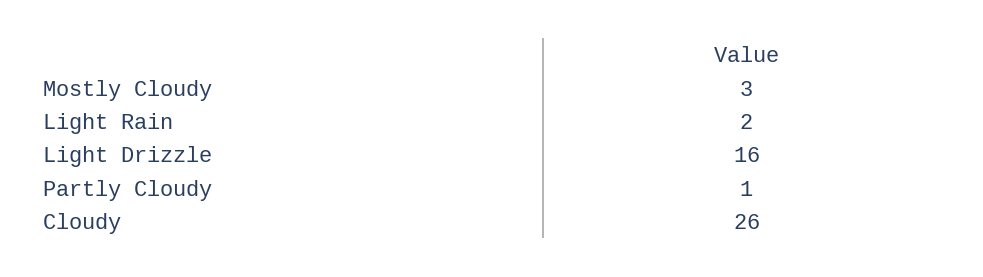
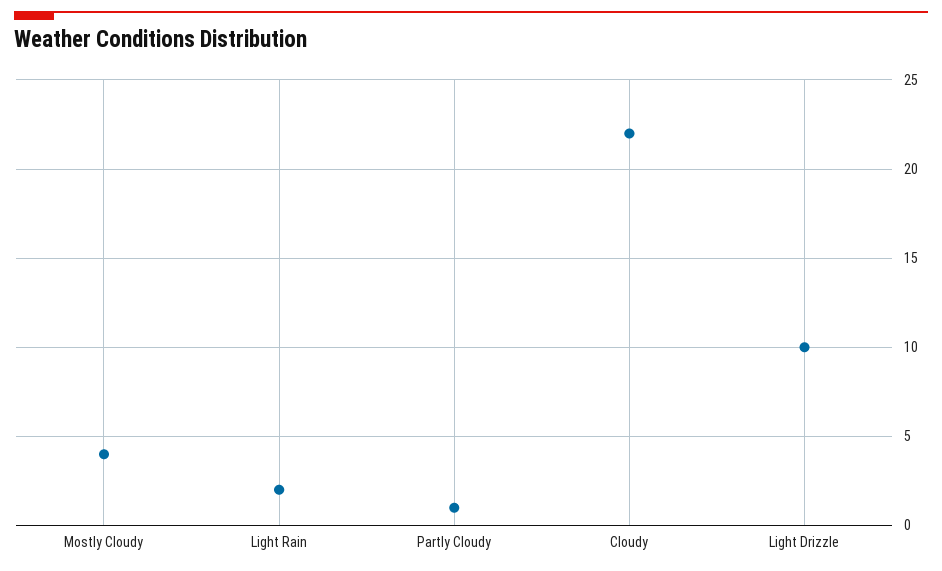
  {
-   "Mostly Cloudy": 3,
+   "Mostly Cloudy": 4,
    "Light Rain": 2,
-   "Light Drizzle": 16,
+   "Light Drizzle": 10,
    "Partly Cloudy": 1,
-   "Cloudy": 26
+   "Cloudy": 22
  }

